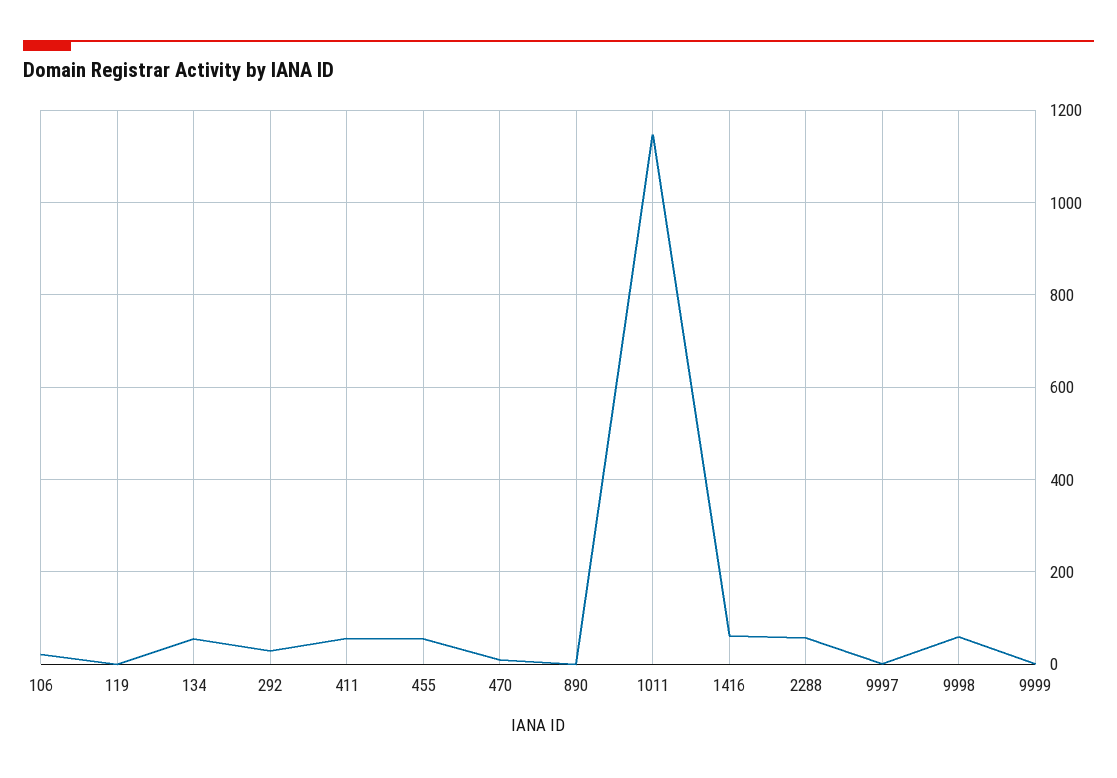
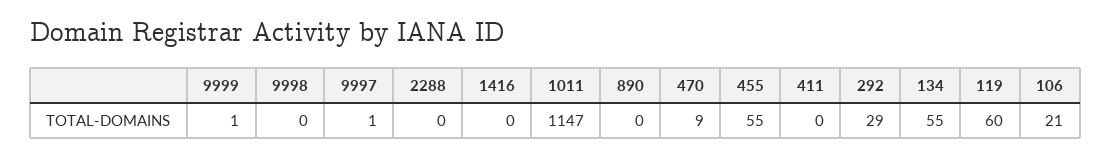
  {
    "106": 21,
-   "119": 0,
+   "119": 60,
    "134": 55,
    "292": 29,
-   "411": 60,
+   "411": 0,
    "455": 55,
    "470": 9,
    "890": 0,
    "1011": 1147,
-   "1416": 60,
+   "1416": 0,
-   "2288": 60,
+   "2288": 0,
    "9997": 1,
-   "9998": 60,
+   "9998": 0,
    "9999": 1
  }

